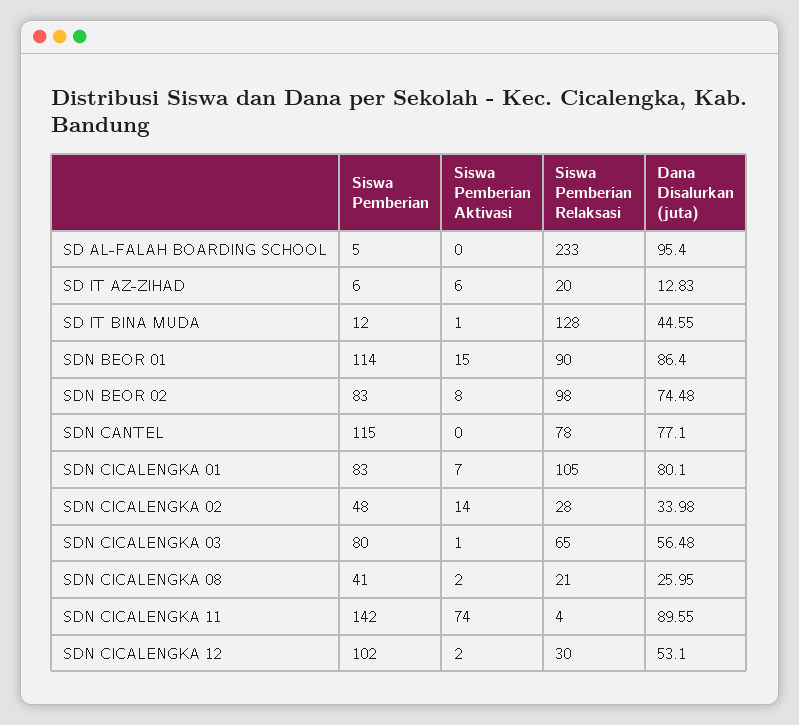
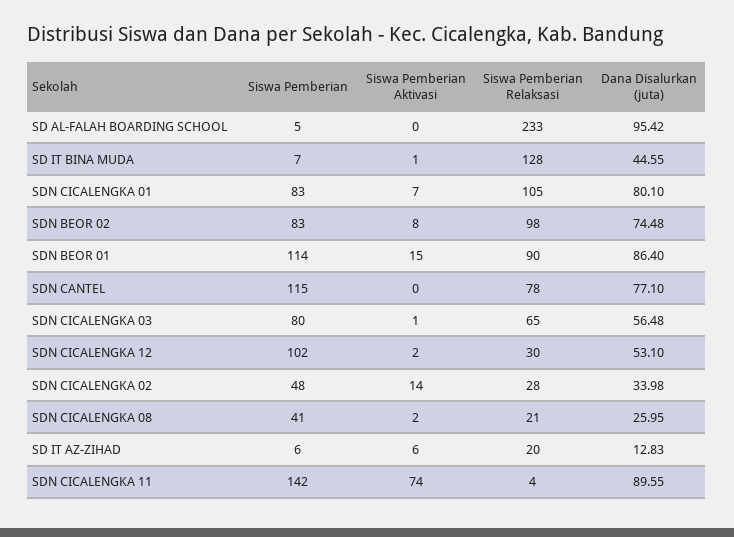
  {
    "Siswa Pemberian": {
      "SD AL-FALAH BOARDING SCHOOL": 5,
      "SD IT AZ-ZIHAD": 6,
-     "SD IT BINA MUDA": 12,
+     "SD IT BINA MUDA": 7,
      "SDN BEOR 01": 114,
      "SDN BEOR 02": 83,
      "SDN CANTEL": 115,
      "SDN CICALENGKA 01": 83,
      "SDN CICALENGKA 02": 48,
      "SDN CICALENGKA 03": 80,
      "SDN CICALENGKA 08": 41,
      "SDN CICALENGKA 11": 142,
      "SDN CICALENGKA 12": 102
    },
    "Siswa Pemberian Aktivasi": {
      "SD AL-FALAH BOARDING SCHOOL": 0,
      "SD IT AZ-ZIHAD": 6,
      "SD IT BINA MUDA": 1,
      "SDN BEOR 01": 15,
      "SDN BEOR 02": 8,
      "SDN CANTEL": 0,
      "SDN CICALENGKA 01": 7,
      "SDN CICALENGKA 02": 14,
      "SDN CICALENGKA 03": 1,
      "SDN CICALENGKA 08": 2,
      "SDN CICALENGKA 11": 74,
      "SDN CICALENGKA 12": 2
    },
    "Siswa Pemberian Relaksasi": {
      "SD AL-FALAH BOARDING SCHOOL": 233,
      "SD IT AZ-ZIHAD": 20,
      "SD IT BINA MUDA": 128,
      "SDN BEOR 01": 90,
      "SDN BEOR 02": 98,
      "SDN CANTEL": 78,
      "SDN CICALENGKA 01": 105,
      "SDN CICALENGKA 02": 28,
      "SDN CICALENGKA 03": 65,
      "SDN CICALENGKA 08": 21,
      "SDN CICALENGKA 11": 4,
      "SDN CICALENGKA 12": 30
    },
    "Dana Disalurkan (juta)": {
-     "SD AL-FALAH BOARDING SCHOOL": 95.4,
+     "SD AL-FALAH BOARDING SCHOOL": 95.42,
      "SD IT AZ-ZIHAD": 12.83,
      "SD IT BINA MUDA": 44.55,
      "SDN BEOR 01": 86.4,
      "SDN BEOR 02": 74.48,
      "SDN CANTEL": 77.1,
      "SDN CICALENGKA 01": 80.1,
      "SDN CICALENGKA 02": 33.98,
      "SDN CICALENGKA 03": 56.48,
      "SDN CICALENGKA 08": 25.95,
      "SDN CICALENGKA 11": 89.55,
      "SDN CICALENGKA 12": 53.1
    }
  }

